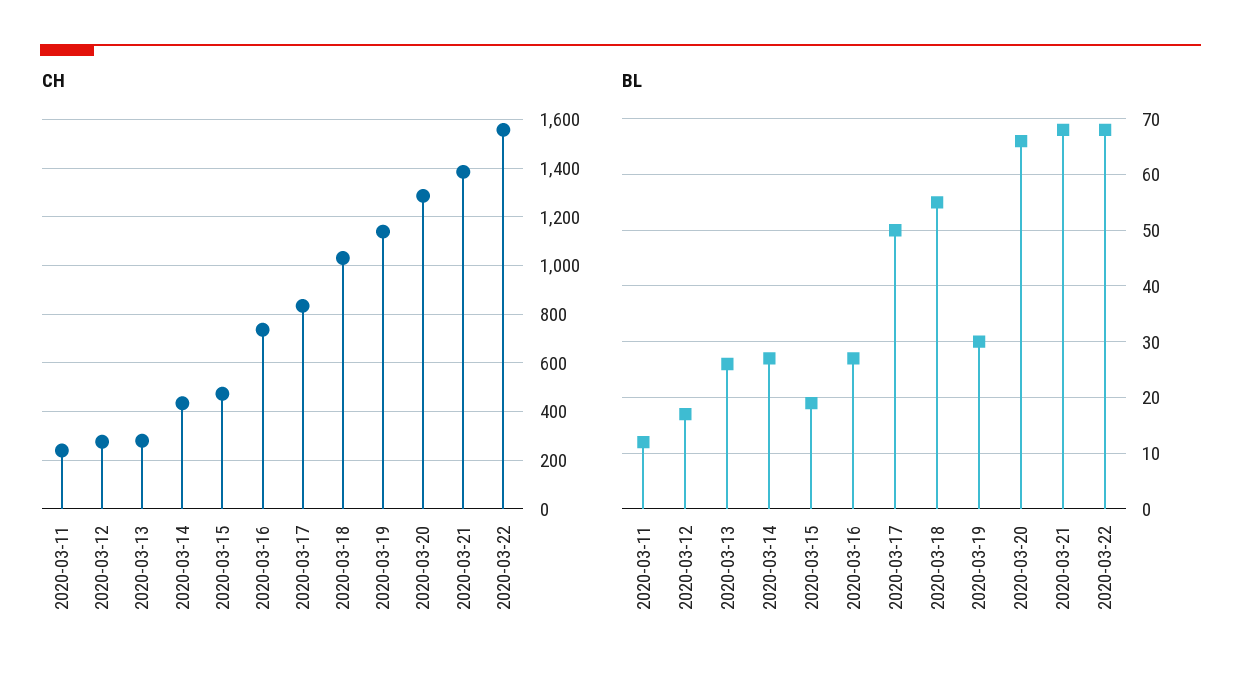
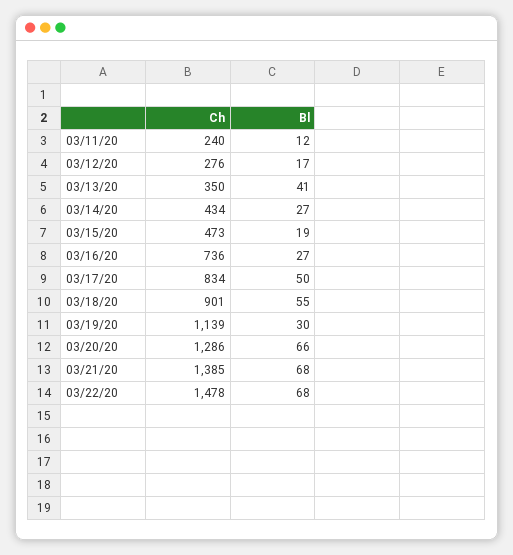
  {
    "CH": {
      "2020-03-11": 240,
      "2020-03-12": 276,
-     "2020-03-13": 275,
+     "2020-03-13": 350,
      "2020-03-14": 434,
      "2020-03-15": 473,
      "2020-03-16": 736,
      "2020-03-17": 834,
-     "2020-03-18": 1025,
+     "2020-03-18": 901,
      "2020-03-19": 1139,
      "2020-03-20": 1286,
      "2020-03-21": 1385,
-     "2020-03-22": 1550
+     "2020-03-22": 1478
    },
    "BL": {
      "2020-03-11": 12,
      "2020-03-12": 17,
-     "2020-03-13": 25,
+     "2020-03-13": 41,
      "2020-03-14": 27,
      "2020-03-15": 19,
      "2020-03-16": 27,
      "2020-03-17": 50,
      "2020-03-18": 55,
      "2020-03-19": 30,
      "2020-03-20": 66,
      "2020-03-21": 68,
      "2020-03-22": 68
    }
  }

